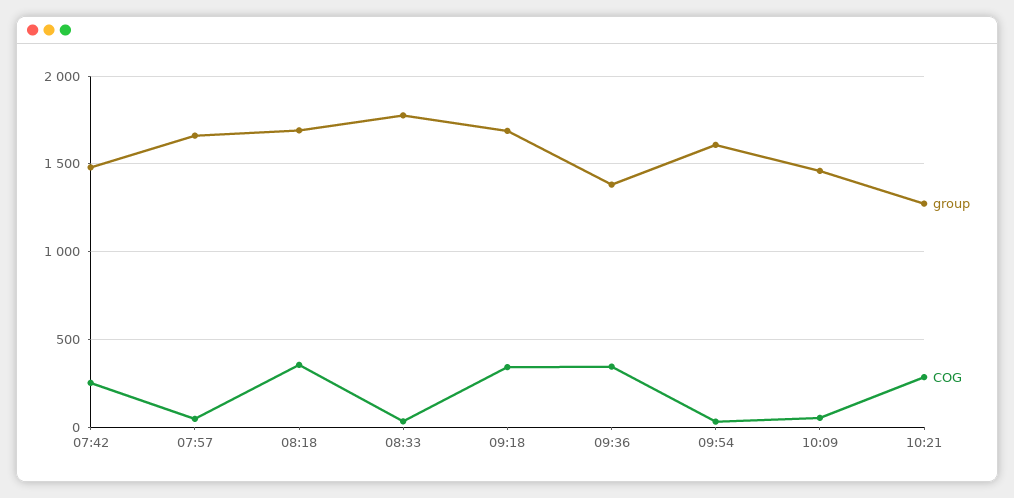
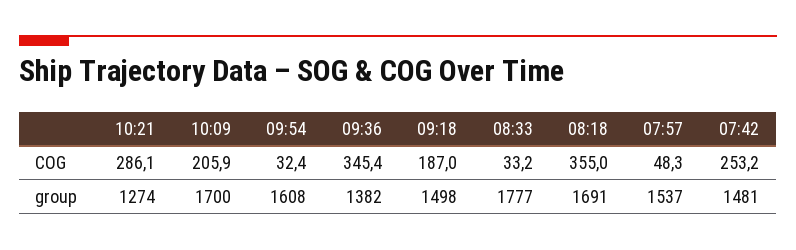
  {
    "group": {
      "07:42": 1481,
-     "07:57": 1650,
+     "07:57": 1537,
      "08:18": 1691,
      "08:33": 1777,
-     "09:18": 1700,
+     "09:18": 1498,
      "09:36": 1382,
      "09:54": 1608,
-     "10:09": 1450,
+     "10:09": 1700,
      "10:21": 1274
    },
    "COG": {
      "07:42": 253.2,
      "07:57": 48.3,
      "08:18": 355,
      "08:33": 33.2,
-     "09:18": 350,
+     "09:18": 187,
      "09:36": 345.4,
      "09:54": 32.4,
-     "10:09": 50,
+     "10:09": 205.9,
      "10:21": 286.1
    }
  }

